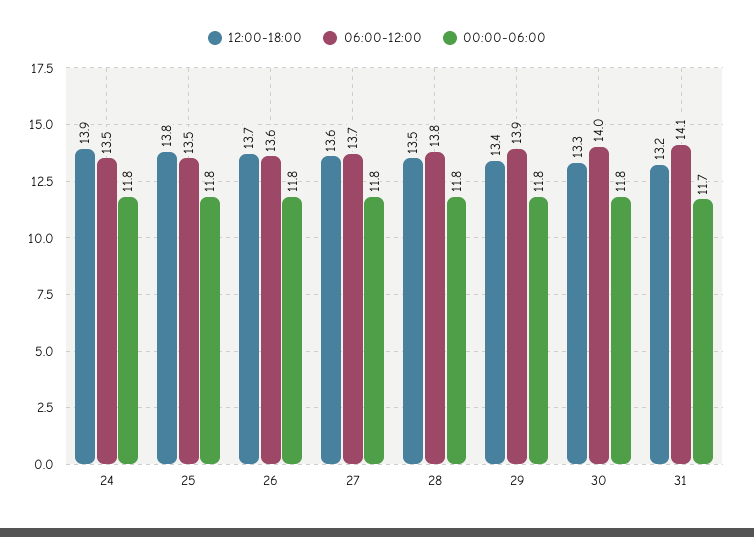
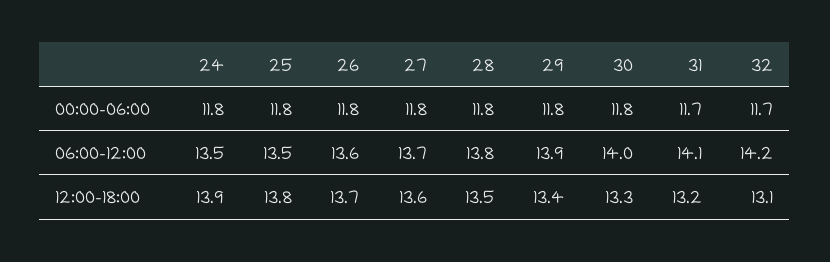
  {
    "12:00-18:00": {
      "24": 13.9,
      "25": 13.8,
      "26": 13.7,
      "27": 13.6,
      "28": 13.5,
      "29": 13.4,
      "30": 13.3,
-     "31": 13.2
+     "31": 13.2,
+     "32": 13.1
    },
    "06:00-12:00": {
      "24": 13.5,
      "25": 13.5,
      "26": 13.6,
      "27": 13.7,
      "28": 13.8,
      "29": 13.9,
      "30": 14,
-     "31": 14.1
+     "31": 14.1,
+     "32": 14.2
    },
    "00:00-06:00": {
      "24": 11.8,
      "25": 11.8,
      "26": 11.8,
      "27": 11.8,
      "28": 11.8,
      "29": 11.8,
      "30": 11.8,
-     "31": 11.7
+     "31": 11.7,
+     "32": 11.7
    }
  }

